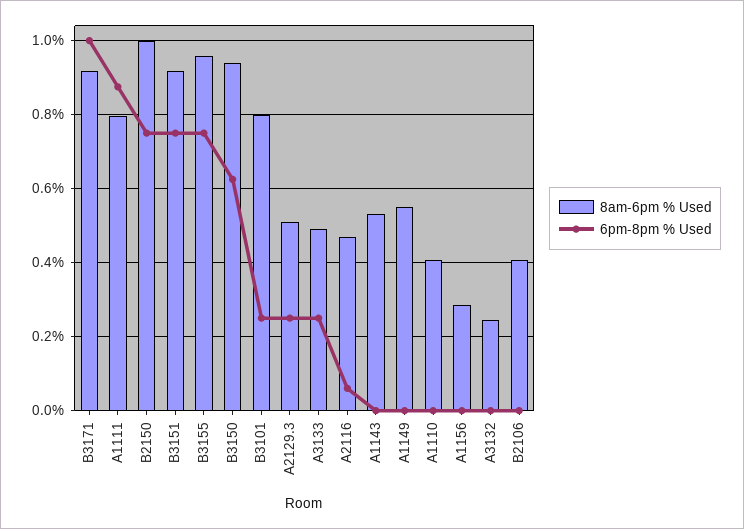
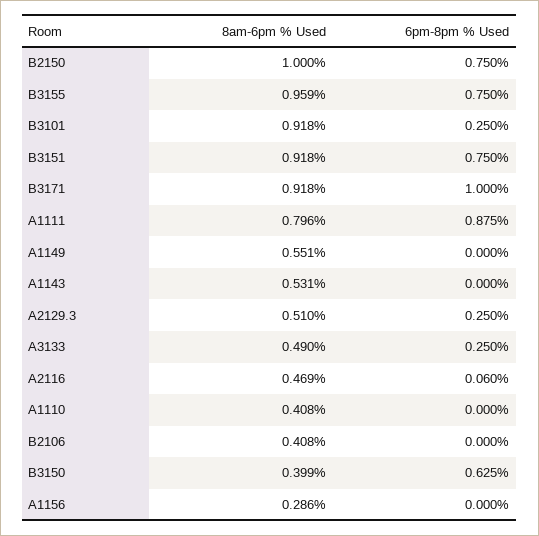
  {
    "8am-6pm % Used": {
      "B3171": 0.918,
      "A1111": 0.796,
      "B2150": 1,
      "B3151": 0.918,
      "B3155": 0.959,
-     "B3150": 0.94,
+     "B3150": 0.399,
-     "B3101": 0.8,
+     "B3101": 0.918,
      "A2129.3": 0.51,
      "A3133": 0.49,
      "A2116": 0.469,
      "A1143": 0.531,
      "A1149": 0.551,
      "A1110": 0.408,
      "A1156": 0.286,
-     "A3132": 0.24,
      "B2106": 0.408
    },
    "6pm-8pm % Used": {
      "B3171": 1,
      "A1111": 0.875,
      "B2150": 0.75,
      "B3151": 0.75,
      "B3155": 0.75,
      "B3150": 0.625,
      "B3101": 0.25,
      "A2129.3": 0.25,
      "A3133": 0.25,
      "A2116": 0.06,
      "A1143": 0,
      "A1149": 0,
      "A1110": 0,
      "A1156": 0,
-     "A3132": 0,
      "B2106": 0
    }
  }

